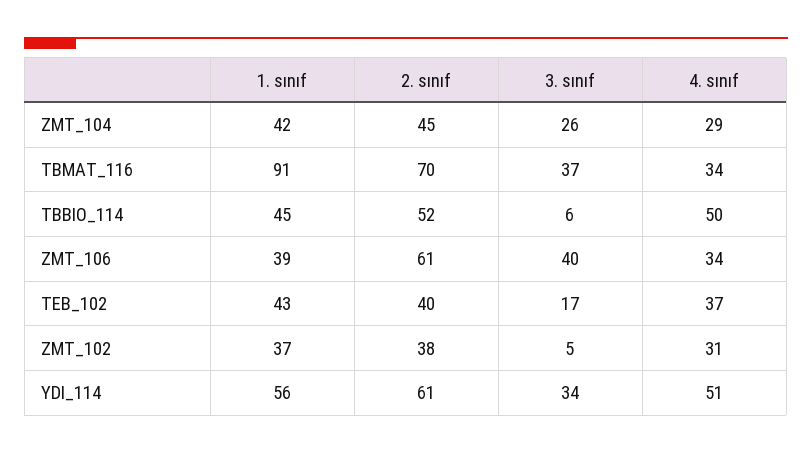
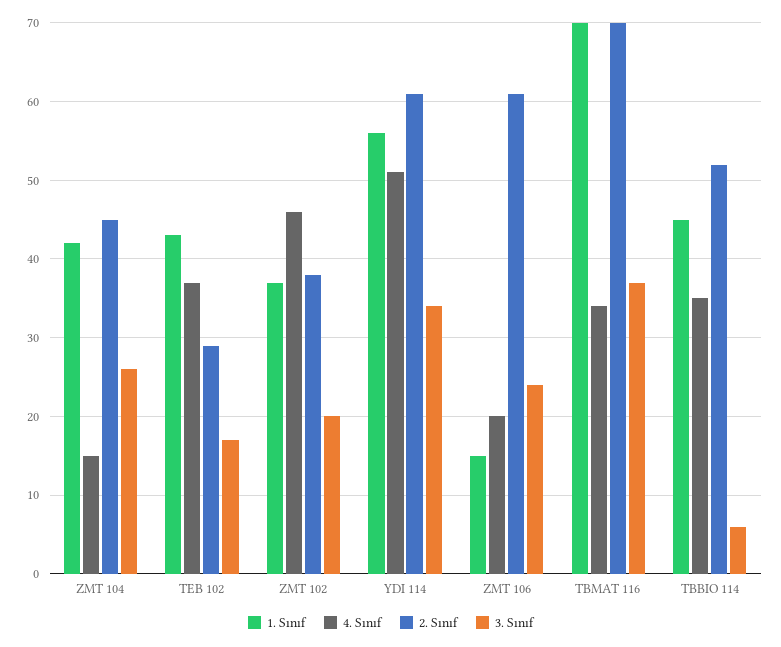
  {
    "1. sınıf": {
      "ZMT_104": 42,
-     "TBMAT_116": 91,
+     "TBMAT_116": 70,
      "TBBIO_114": 45,
-     "ZMT_106": 39,
+     "ZMT_106": 15,
      "TEB_102": 43,
      "ZMT_102": 37,
      "YDI_114": 56
    },
    "2. sınıf": {
      "ZMT_104": 45,
      "TBMAT_116": 70,
      "TBBIO_114": 52,
      "ZMT_106": 61,
-     "TEB_102": 40,
+     "TEB_102": 29,
      "ZMT_102": 38,
      "YDI_114": 61
    },
    "3. sınıf": {
      "ZMT_104": 26,
      "TBMAT_116": 37,
      "TBBIO_114": 6,
-     "ZMT_106": 40,
+     "ZMT_106": 24,
      "TEB_102": 17,
-     "ZMT_102": 5,
+     "ZMT_102": 20,
      "YDI_114": 34
    },
    "4. sınıf": {
-     "ZMT_104": 29,
+     "ZMT_104": 15,
      "TBMAT_116": 34,
-     "TBBIO_114": 50,
+     "TBBIO_114": 35,
-     "ZMT_106": 34,
+     "ZMT_106": 20,
      "TEB_102": 37,
-     "ZMT_102": 31,
+     "ZMT_102": 46,
      "YDI_114": 51
    }
  }

